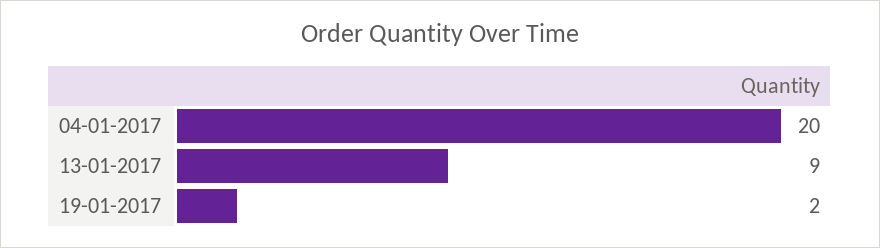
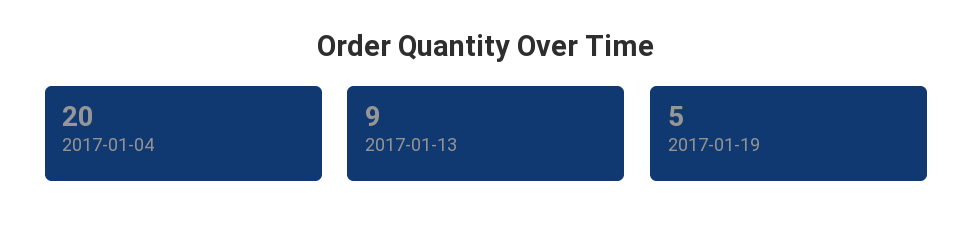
  {
    "04-01-2017": 20,
    "13-01-2017": 9,
-   "19-01-2017": 2
+   "19-01-2017": 5
  }

